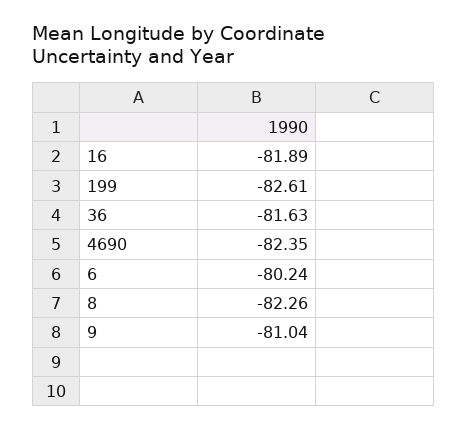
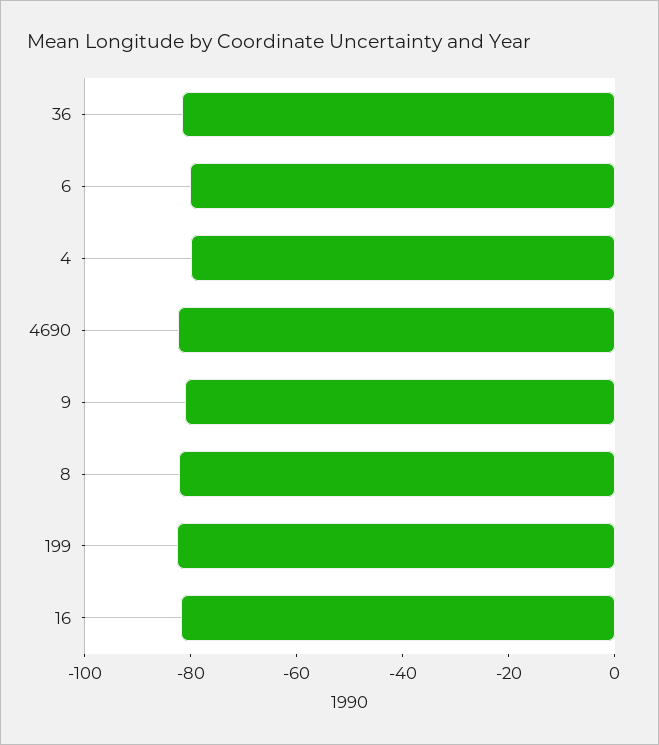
  {
    "16": -81.89,
    "199": -82.61,
    "36": -81.63,
    "4690": -82.35,
    "6": -80.24,
    "8": -82.26,
-   "9": -81.04
+   "9": -81.04,
+   "4": -80
  }

